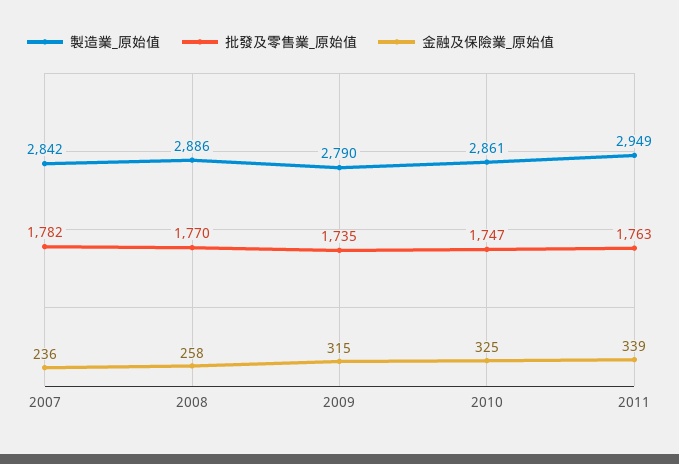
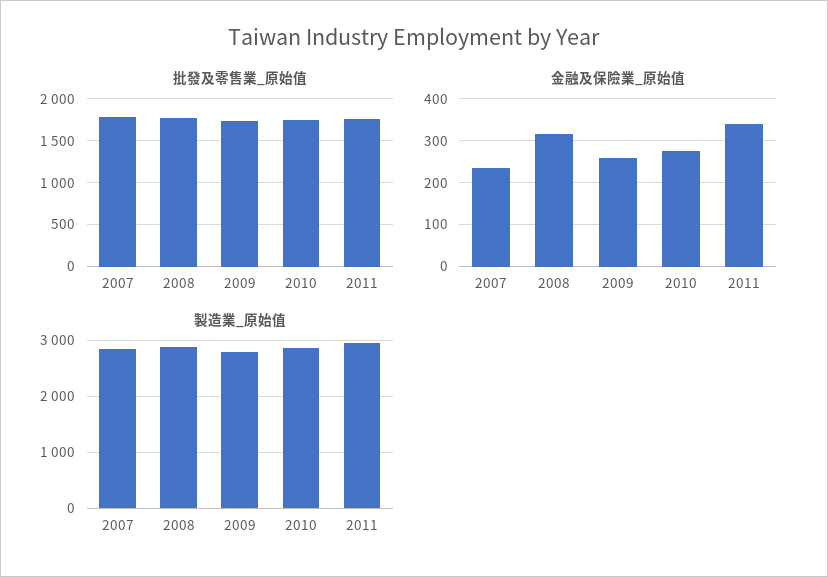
  {
    "製造業_原始值": {
      "2007": 2842,
      "2008": 2886,
      "2009": 2790,
      "2010": 2861,
      "2011": 2949
    },
    "批發及零售業_原始值": {
      "2007": 1782,
      "2008": 1770,
      "2009": 1735,
      "2010": 1747,
      "2011": 1763
    },
    "金融及保險業_原始值": {
      "2007": 236,
-     "2008": 258,
+     "2008": 320,
-     "2009": 315,
+     "2009": 260,
-     "2010": 325,
+     "2010": 280,
      "2011": 339
    }
  }

